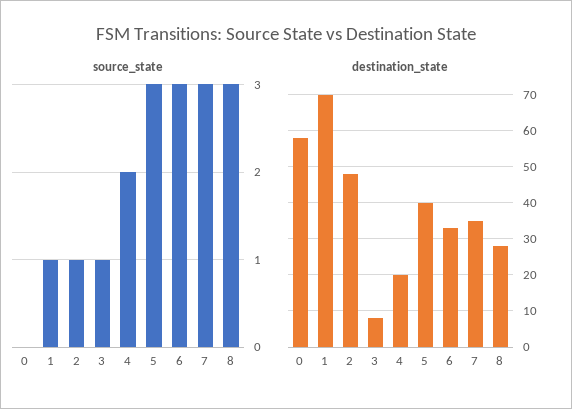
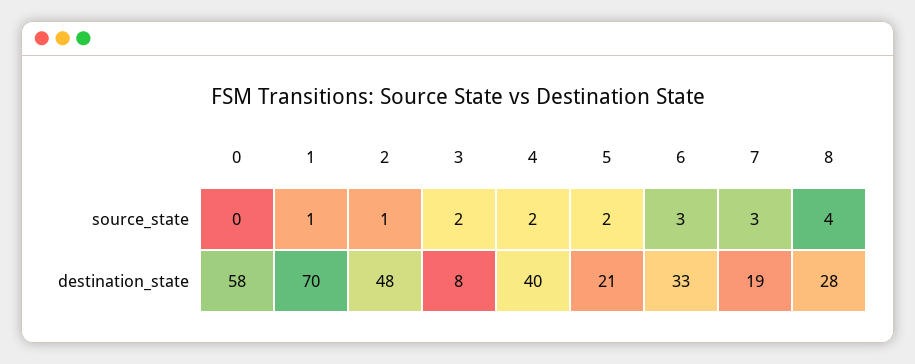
  {
    "source_state": {
      "0": 0,
      "1": 1,
      "2": 1,
-     "3": 1,
+     "3": 2,
      "4": 2,
-     "5": 3,
+     "5": 2,
      "6": 3,
      "7": 3,
-     "8": 3
+     "8": 4
    },
    "destination_state": {
      "0": 58,
      "1": 70,
      "2": 48,
      "3": 8,
-     "4": 20,
+     "4": 40,
-     "5": 40,
+     "5": 21,
      "6": 33,
-     "7": 35,
+     "7": 19,
      "8": 28
    }
  }

